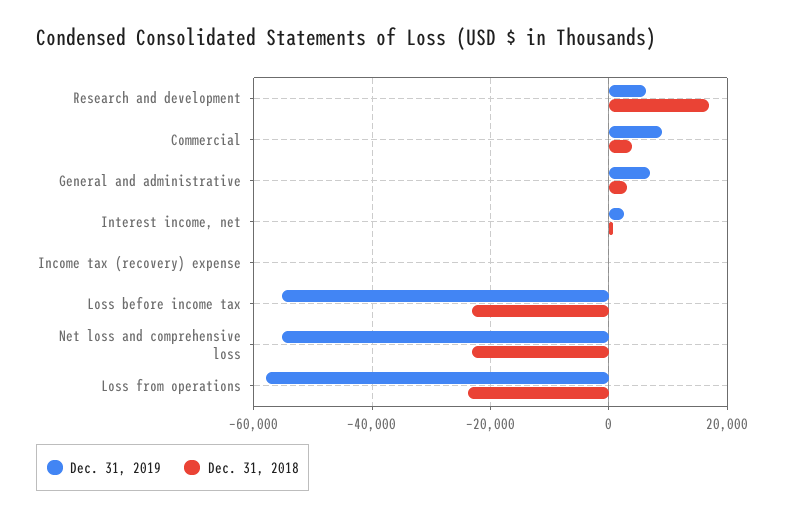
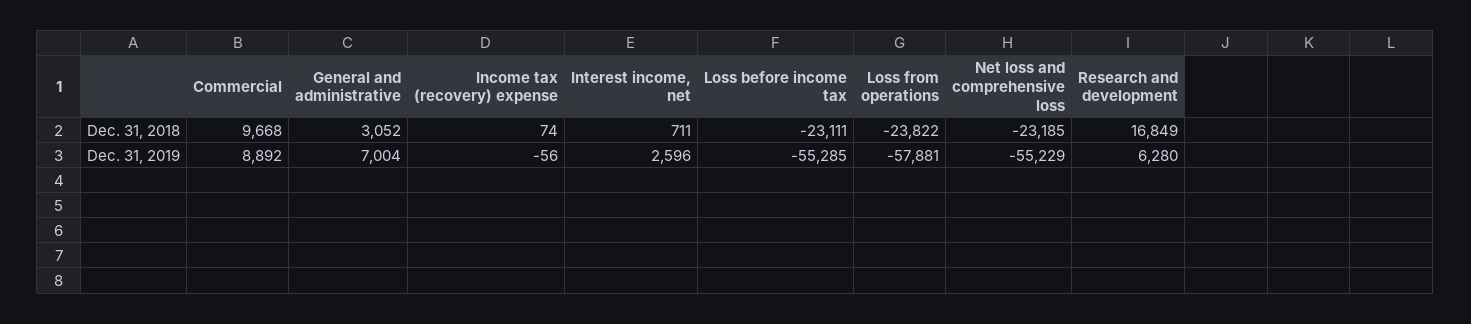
  {
    "Dec. 31, 2019": {
      "Research and development": 6280,
      "Commercial": 8892,
      "General and administrative": 7004,
      "Interest income, net": 2596,
      "Income tax (recovery) expense": -56,
      "Loss before income tax": -55285,
      "Net loss and comprehensive loss": -55229,
      "Loss from operations": -57881
    },
    "Dec. 31, 2018": {
      "Research and development": 16849,
-     "Commercial": 4000,
+     "Commercial": 9668,
      "General and administrative": 3052,
      "Interest income, net": 711,
      "Income tax (recovery) expense": 74,
      "Loss before income tax": -23111,
      "Net loss and comprehensive loss": -23185,
      "Loss from operations": -23822
    }
  }

